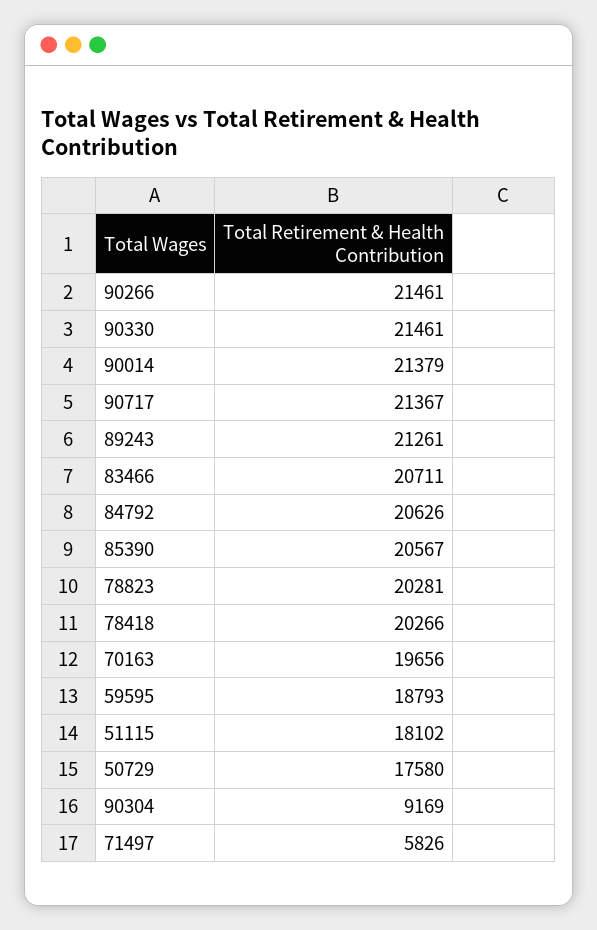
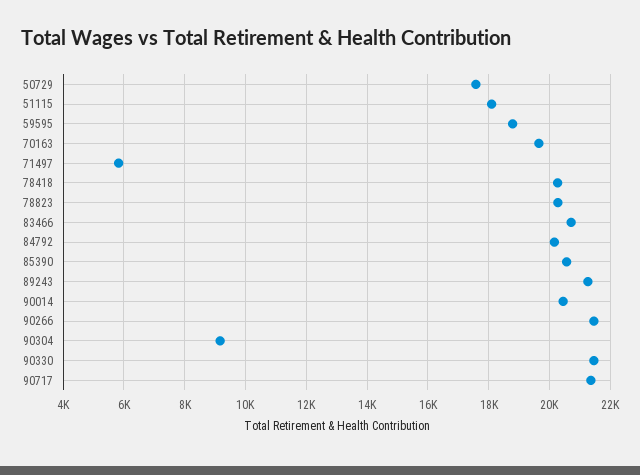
  {
    "90266": 21461,
    "90330": 21461,
-   "90014": 21379,
+   "90014": 20400,
    "90717": 21367,
    "89243": 21261,
    "83466": 20711,
-   "84792": 20626,
+   "84792": 20200,
    "85390": 20567,
    "78823": 20281,
    "78418": 20266,
    "70163": 19656,
    "59595": 18793,
    "51115": 18102,
    "50729": 17580,
    "90304": 9169,
    "71497": 5826
  }

